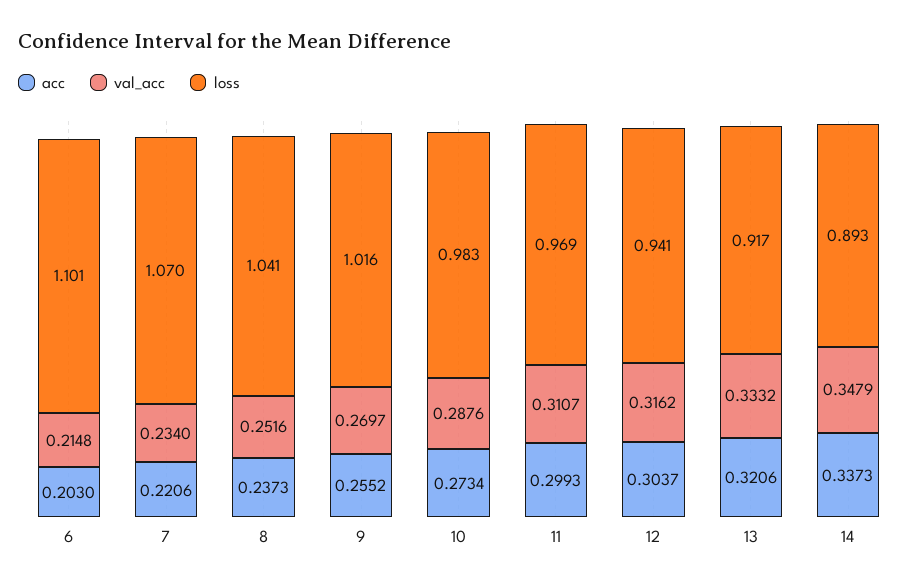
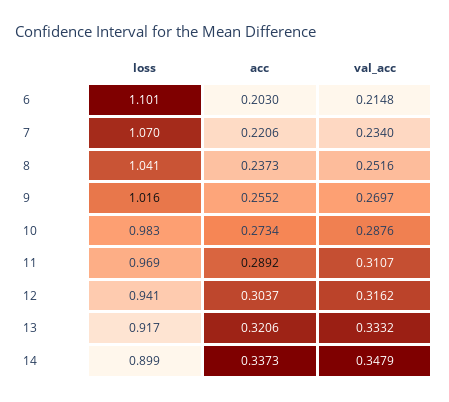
  {
    "acc": {
      "6": 0.203,
      "7": 0.2206,
      "8": 0.2373,
      "9": 0.2552,
      "10": 0.2734,
-     "11": 0.2993,
+     "11": 0.2892,
      "12": 0.3037,
      "13": 0.3206,
      "14": 0.3373
    },
    "val_acc": {
      "6": 0.2148,
      "7": 0.234,
      "8": 0.2516,
      "9": 0.2697,
      "10": 0.2876,
      "11": 0.3107,
      "12": 0.3162,
      "13": 0.3332,
      "14": 0.3479
    },
    "loss": {
      "6": 1.101,
      "7": 1.07,
      "8": 1.041,
      "9": 1.016,
      "10": 0.983,
      "11": 0.969,
      "12": 0.941,
      "13": 0.917,
-     "14": 0.893
+     "14": 0.899
    }
  }

